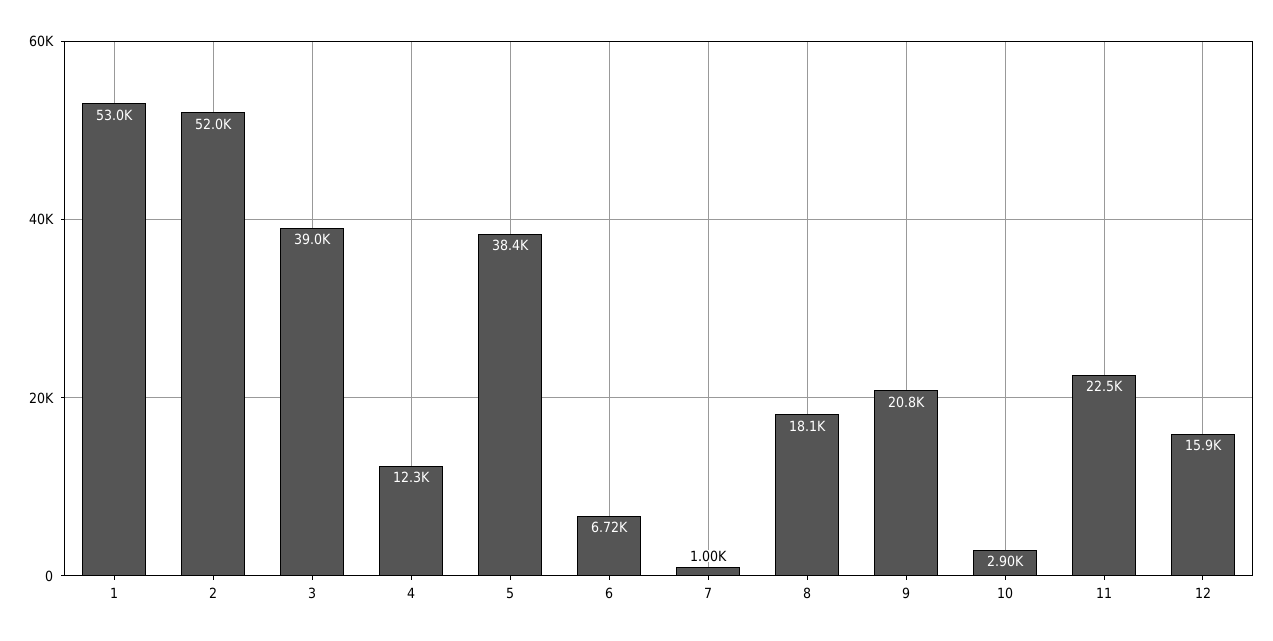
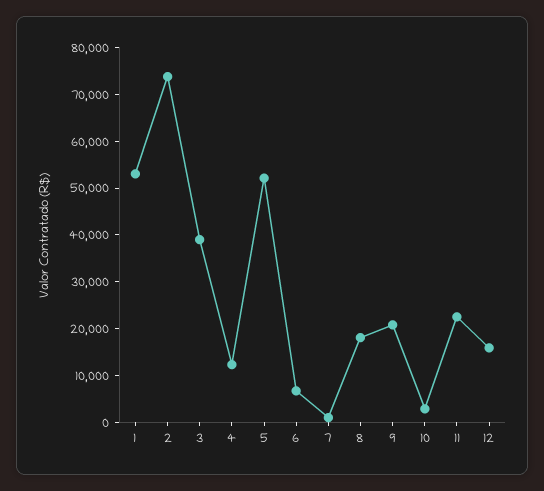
  {
    "1": 53000,
-   "2": 52000,
+   "2": 74000,
    "3": 39000,
    "4": 12300,
-   "5": 38400,
+   "5": 52000,
    "6": 6720,
    "7": 1000,
    "8": 18100,
    "9": 20800,
    "10": 2900,
    "11": 22500,
    "12": 15900
  }

